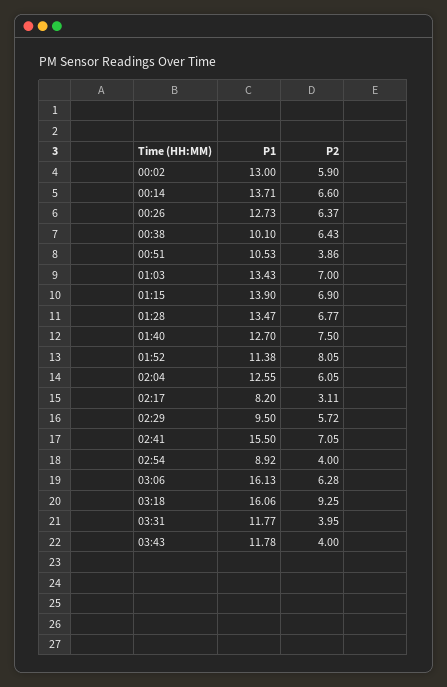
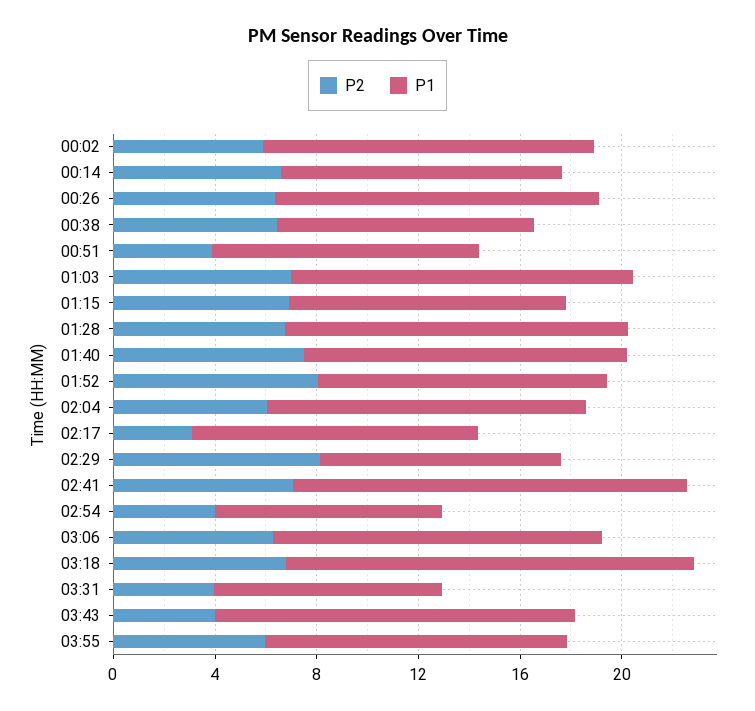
  {
    "P1": {
      "00:02": 13,
-     "00:14": 13.71,
+     "00:14": 11,
      "00:26": 12.73,
      "00:38": 10.1,
      "00:51": 10.53,
      "01:03": 13.43,
-     "01:15": 13.9,
+     "01:15": 11,
      "01:28": 13.47,
      "01:40": 12.7,
      "01:52": 11.38,
      "02:04": 12.55,
-     "02:17": 8.2,
+     "02:17": 11,
      "02:29": 9.5,
      "02:41": 15.5,
      "02:54": 8.92,
-     "03:06": 16.13,
+     "03:06": 13,
      "03:18": 16.06,
-     "03:31": 11.77,
+     "03:31": 9,
-     "03:43": 11.78
+     "03:43": 14,
+     "03:55": 12
    },
    "P2": {
      "00:02": 5.9,
      "00:14": 6.6,
      "00:26": 6.37,
      "00:38": 6.43,
      "00:51": 3.86,
      "01:03": 7,
      "01:15": 6.9,
      "01:28": 6.77,
      "01:40": 7.5,
      "01:52": 8.05,
      "02:04": 6.05,
      "02:17": 3.11,
-     "02:29": 5.72,
+     "02:29": 8,
      "02:41": 7.05,
      "02:54": 4,
      "03:06": 6.28,
-     "03:18": 9.25,
+     "03:18": 7,
      "03:31": 3.95,
-     "03:43": 4
+     "03:43": 4,
+     "03:55": 6
    }
  }

